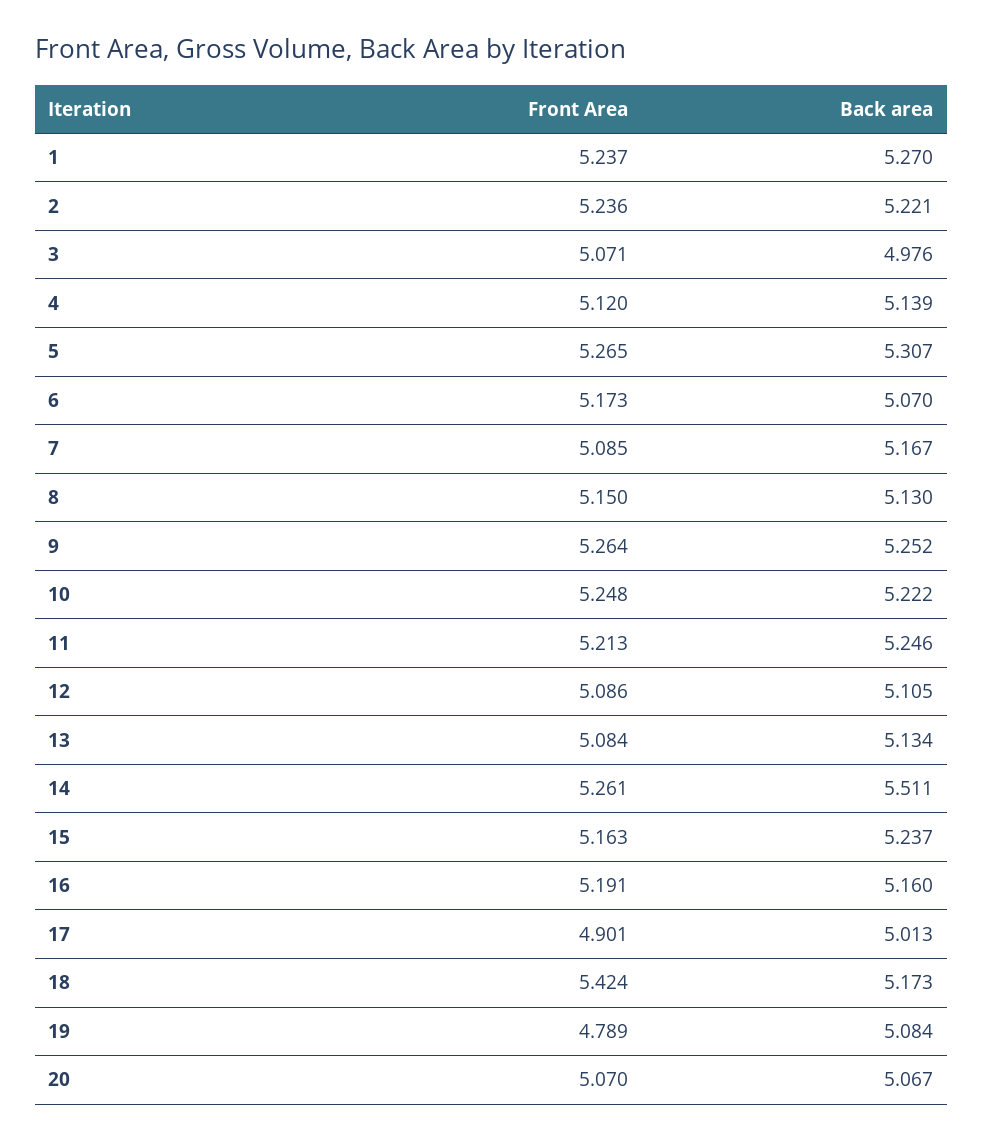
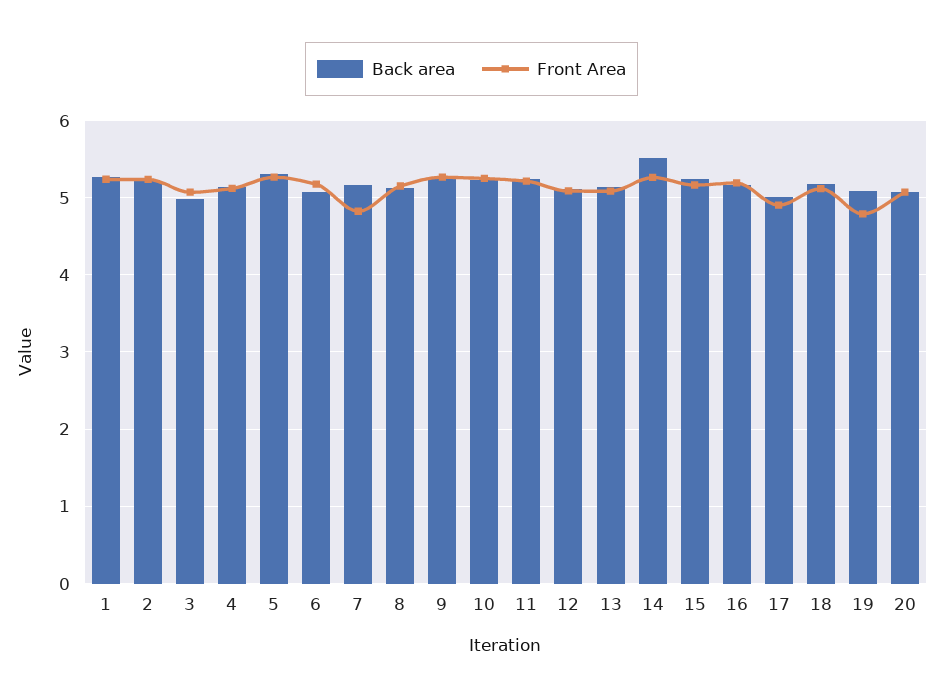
  {
    "Front Area": {
      "1": 5.237,
      "2": 5.236,
      "3": 5.071,
      "4": 5.12,
      "5": 5.265,
      "6": 5.173,
-     "7": 5.085,
+     "7": 4.8,
      "8": 5.15,
      "9": 5.264,
      "10": 5.248,
      "11": 5.213,
      "12": 5.086,
      "13": 5.084,
      "14": 5.261,
      "15": 5.163,
      "16": 5.191,
      "17": 4.901,
-     "18": 5.424,
+     "18": 5.1,
      "19": 4.789,
      "20": 5.07
    },
    "Back area": {
      "1": 5.27,
      "2": 5.221,
      "3": 4.976,
      "4": 5.139,
      "5": 5.307,
      "6": 5.07,
      "7": 5.167,
      "8": 5.13,
      "9": 5.252,
      "10": 5.222,
      "11": 5.246,
      "12": 5.105,
      "13": 5.134,
      "14": 5.511,
      "15": 5.237,
      "16": 5.16,
      "17": 5.013,
      "18": 5.173,
      "19": 5.084,
      "20": 5.067
    }
  }

